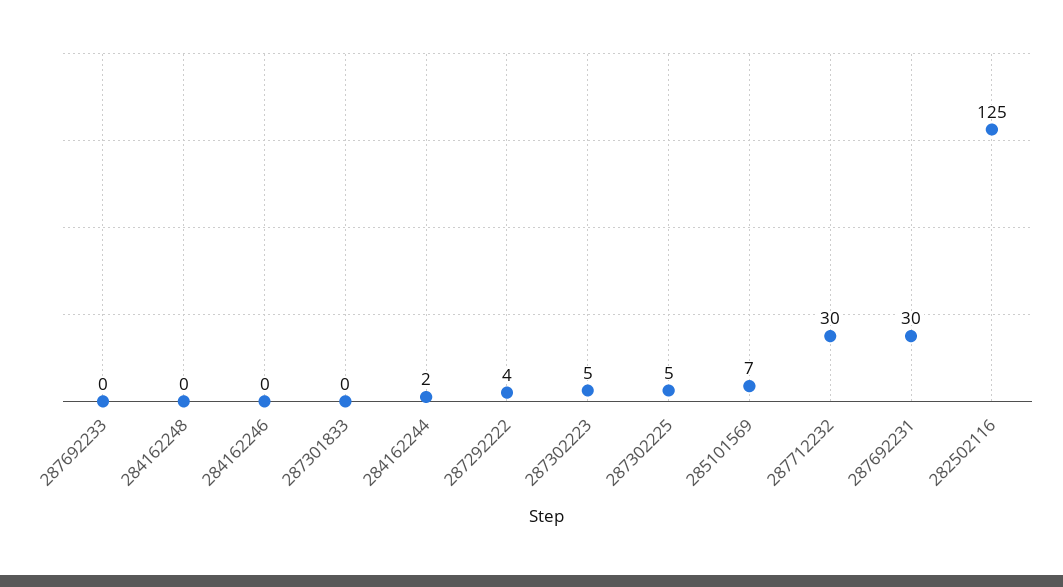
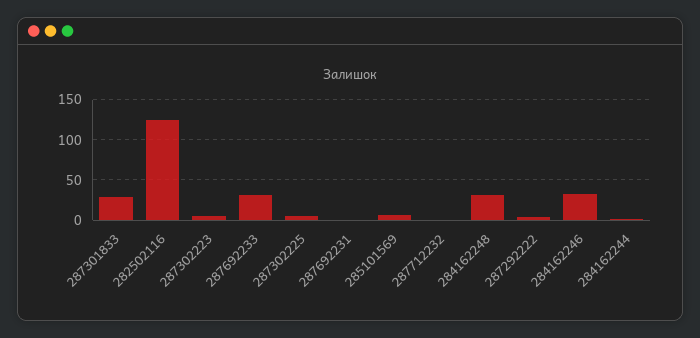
  {
-   "287692233": 0,
+   "287692233": 30,
-   "284162248": 0,
+   "284162248": 30,
-   "284162246": 0,
+   "284162246": 30,
-   "287301833": 0,
+   "287301833": 30,
    "284162244": 2,
    "287292222": 4,
    "287302223": 5,
    "287302225": 5,
    "285101569": 7,
-   "287712232": 30,
+   "287712232": 0,
-   "287692231": 30,
+   "287692231": 0,
    "282502116": 125
  }

